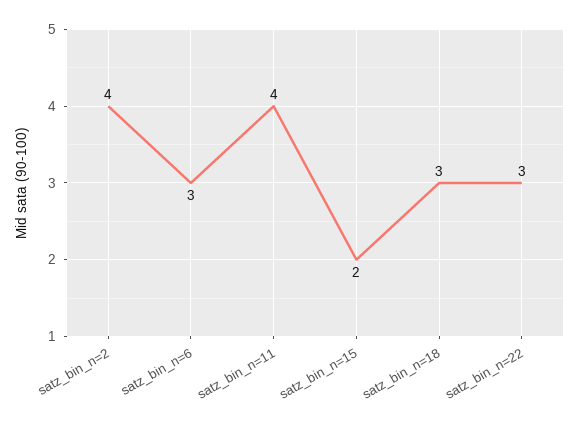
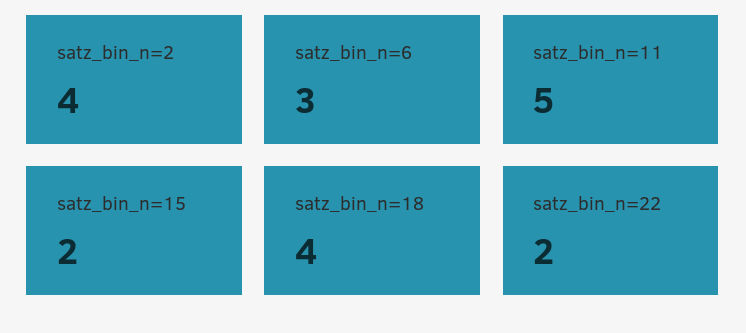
  {
    "satz_bin_n=2": 4,
    "satz_bin_n=6": 3,
-   "satz_bin_n=11": 4,
+   "satz_bin_n=11": 5,
    "satz_bin_n=15": 2,
-   "satz_bin_n=18": 3,
+   "satz_bin_n=18": 4,
-   "satz_bin_n=22": 3
+   "satz_bin_n=22": 2
  }

